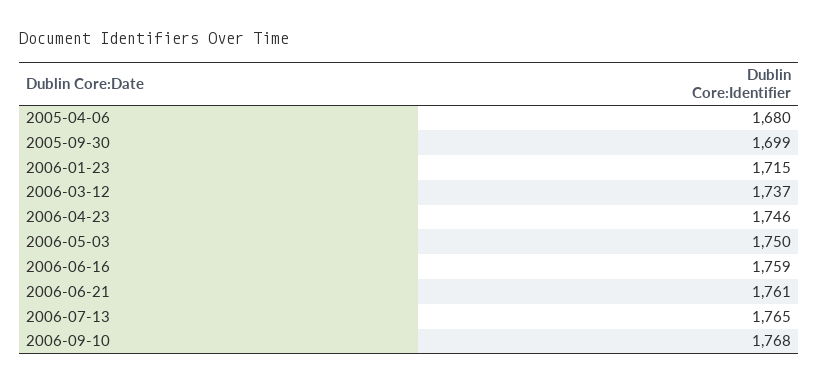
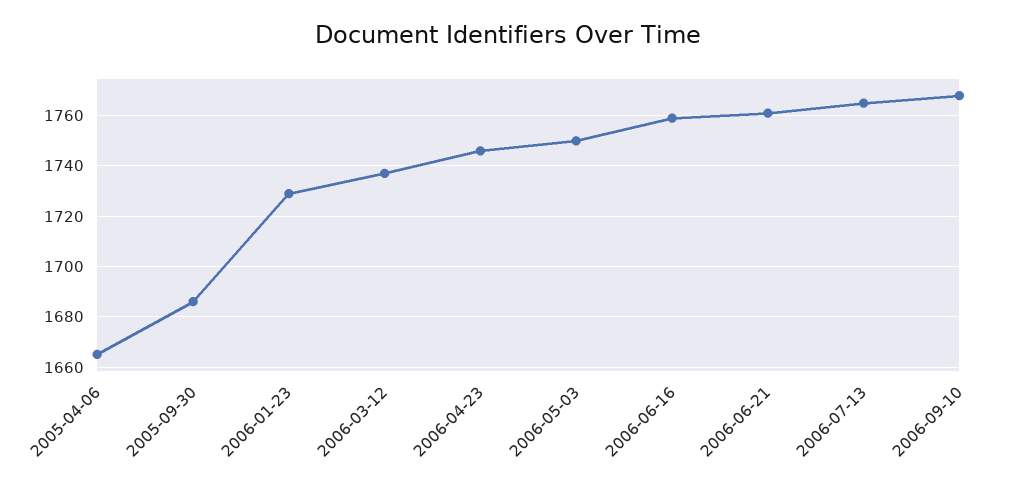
  {
-   "2005-04-06": 1680,
+   "2005-04-06": 1665,
-   "2005-09-30": 1699,
+   "2005-09-30": 1685,
-   "2006-01-23": 1715,
+   "2006-01-23": 1730,
    "2006-03-12": 1737,
    "2006-04-23": 1746,
    "2006-05-03": 1750,
    "2006-06-16": 1759,
    "2006-06-21": 1761,
    "2006-07-13": 1765,
    "2006-09-10": 1768
  }

